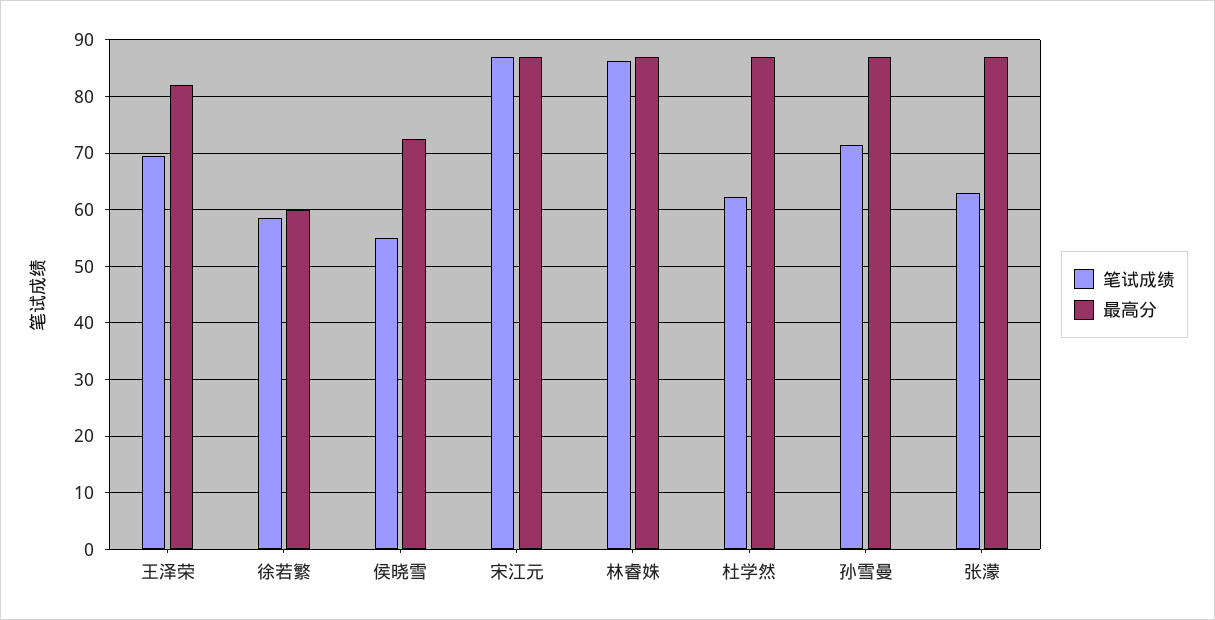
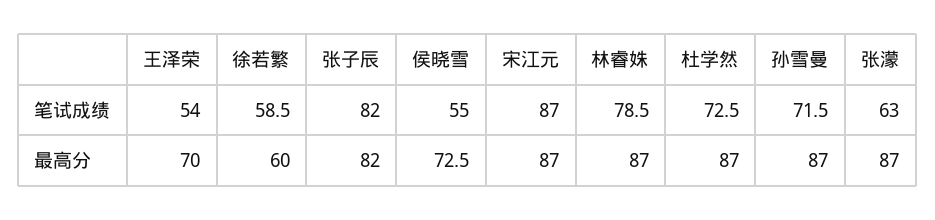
  {
    "笔试成绩": {
-     "王泽荣": 70,
+     "王泽荣": 54,
      "徐若繁": 58.5,
      "侯晓雪": 55,
      "宋江元": 87,
-     "林睿姝": 86,
+     "林睿姝": 78.5,
-     "杜学然": 62,
+     "杜学然": 72.5,
      "孙雪曼": 71.5,
-     "张濛": 63
+     "张濛": 63,
+     "张子辰": 82
    },
    "最高分": {
-     "王泽荣": 82,
+     "王泽荣": 70,
      "徐若繁": 60,
      "侯晓雪": 72.5,
      "宋江元": 87,
      "林睿姝": 87,
      "杜学然": 87,
      "孙雪曼": 87,
-     "张濛": 87
+     "张濛": 87,
+     "张子辰": 82
    }
  }

